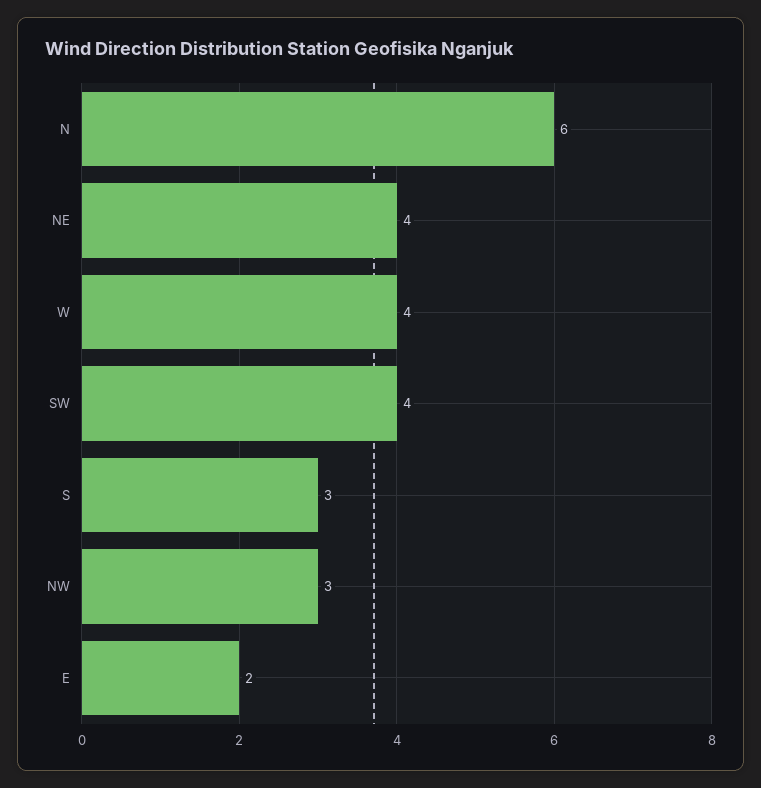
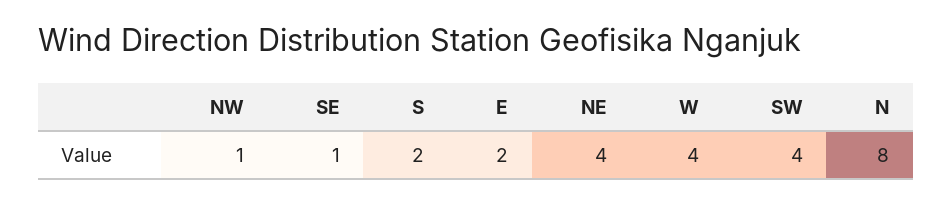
  {
-   "N": 6,
+   "N": 8,
    "NE": 4,
    "W": 4,
    "SW": 4,
-   "S": 3,
+   "S": 2,
-   "NW": 3,
+   "NW": 1,
-   "E": 2
+   "E": 2,
+   "SE": 1
  }

